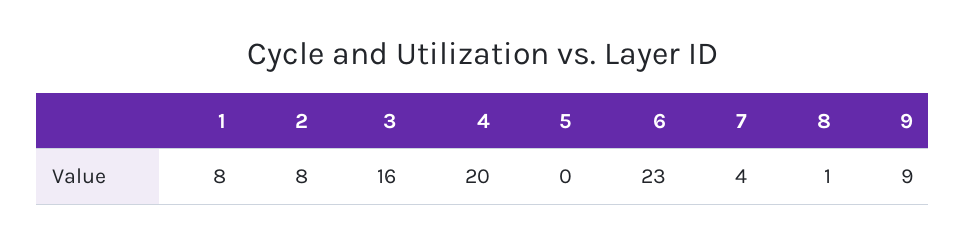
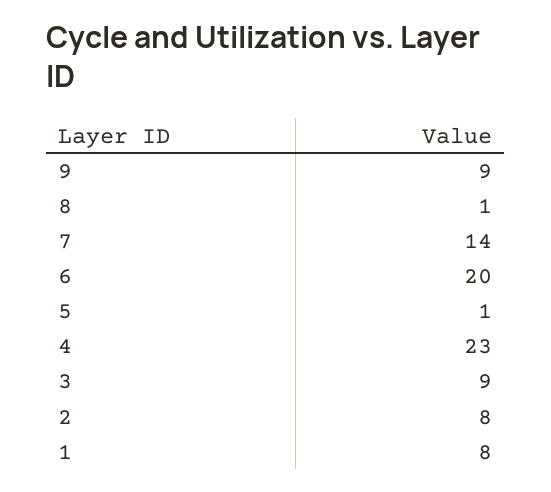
  {
    "1": 8,
    "2": 8,
-   "3": 16,
+   "3": 9,
-   "4": 20,
+   "4": 23,
-   "5": 0,
+   "5": 1,
-   "6": 23,
+   "6": 20,
-   "7": 4,
+   "7": 14,
    "8": 1,
    "9": 9
  }

